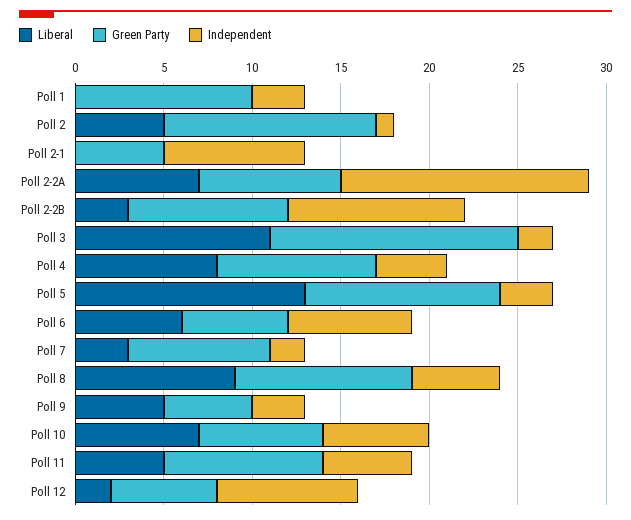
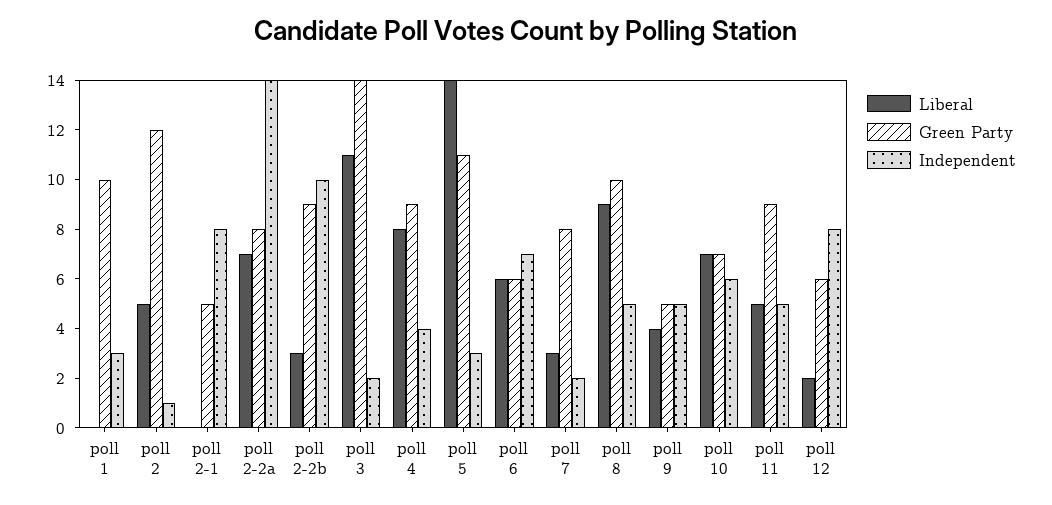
  {
    "Liberal": {
      "Poll 1": 0,
      "Poll 2": 5,
      "Poll 2-1": 0,
      "Poll 2-2A": 7,
      "Poll 2-2B": 3,
      "Poll 3": 11,
      "Poll 4": 8,
-     "Poll 5": 13,
+     "Poll 5": 14,
      "Poll 6": 6,
      "Poll 7": 3,
      "Poll 8": 9,
-     "Poll 9": 5,
+     "Poll 9": 4,
      "Poll 10": 7,
      "Poll 11": 5,
      "Poll 12": 2
    },
    "Green Party": {
      "Poll 1": 10,
      "Poll 2": 12,
      "Poll 2-1": 5,
      "Poll 2-2A": 8,
      "Poll 2-2B": 9,
      "Poll 3": 14,
      "Poll 4": 9,
      "Poll 5": 11,
      "Poll 6": 6,
      "Poll 7": 8,
      "Poll 8": 10,
      "Poll 9": 5,
      "Poll 10": 7,
      "Poll 11": 9,
      "Poll 12": 6
    },
    "Independent": {
      "Poll 1": 3,
      "Poll 2": 1,
      "Poll 2-1": 8,
      "Poll 2-2A": 14,
      "Poll 2-2B": 10,
      "Poll 3": 2,
      "Poll 4": 4,
      "Poll 5": 3,
      "Poll 6": 7,
      "Poll 7": 2,
      "Poll 8": 5,
-     "Poll 9": 3,
+     "Poll 9": 5,
      "Poll 10": 6,
      "Poll 11": 5,
      "Poll 12": 8
    }
  }

